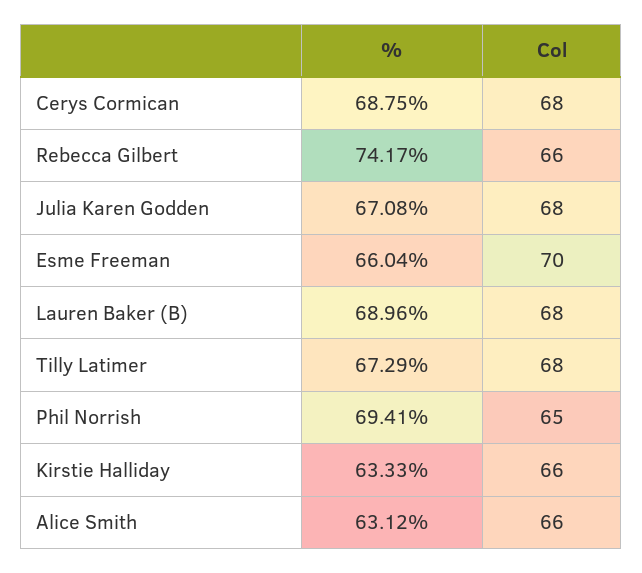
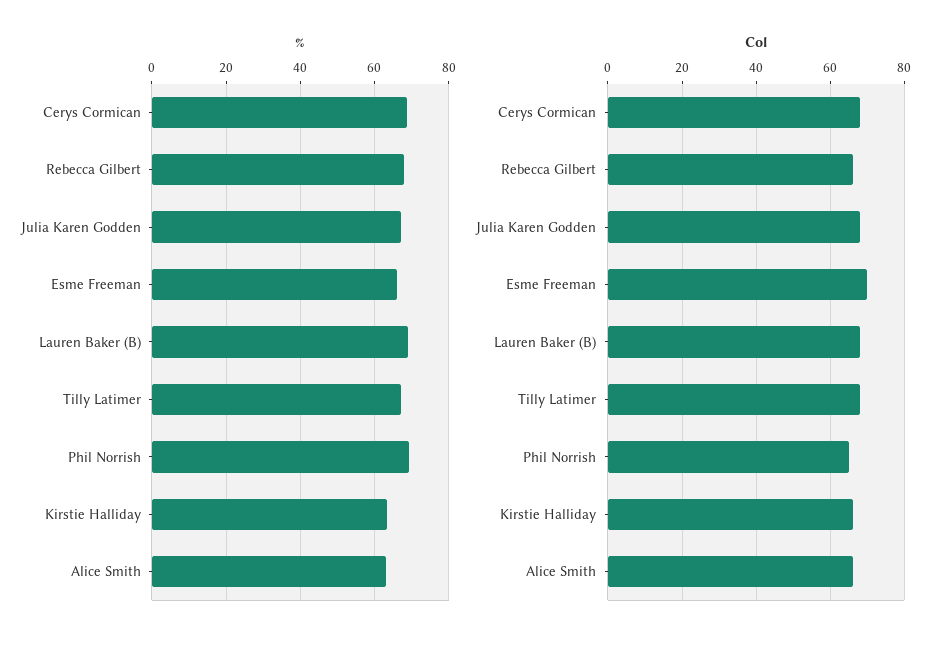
  {
    "%": {
      "Cerys Cormican": 68.75,
-     "Rebecca Gilbert": 74.17,
+     "Rebecca Gilbert": 68,
      "Julia Karen Godden": 67.08,
      "Esme Freeman": 66.04,
      "Lauren Baker (B)": 68.96,
      "Tilly Latimer": 67.29,
      "Phil Norrish": 69.41,
      "Kirstie Halliday": 63.33,
      "Alice Smith": 63.12
    },
    "Col": {
      "Cerys Cormican": 68,
      "Rebecca Gilbert": 66,
      "Julia Karen Godden": 68,
      "Esme Freeman": 70,
      "Lauren Baker (B)": 68,
      "Tilly Latimer": 68,
      "Phil Norrish": 65,
      "Kirstie Halliday": 66,
      "Alice Smith": 66
    }
  }

